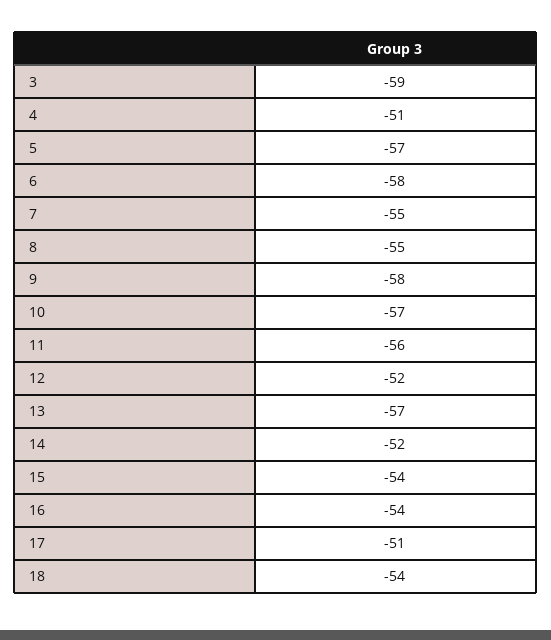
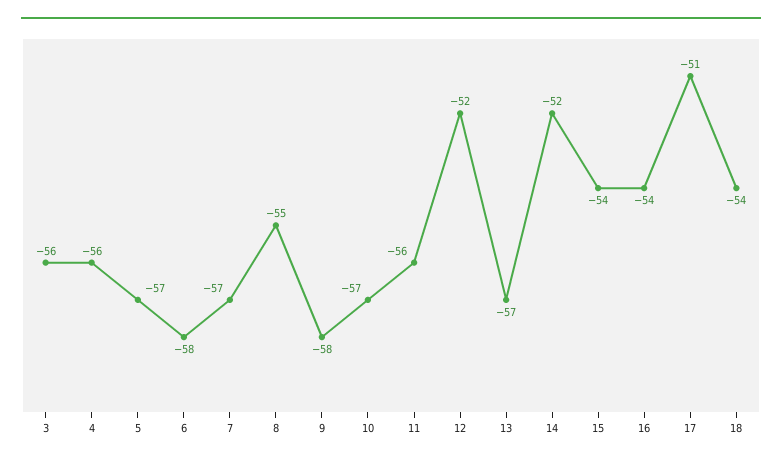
  {
-   "3": -59,
+   "3": -56,
-   "4": -51,
+   "4": -56,
    "5": -57,
    "6": -58,
-   "7": -55,
+   "7": -57,
    "8": -55,
    "9": -58,
    "10": -57,
    "11": -56,
    "12": -52,
    "13": -57,
    "14": -52,
    "15": -54,
    "16": -54,
    "17": -51,
    "18": -54
  }

